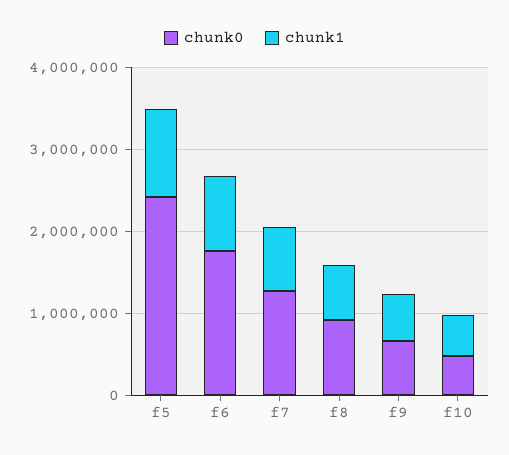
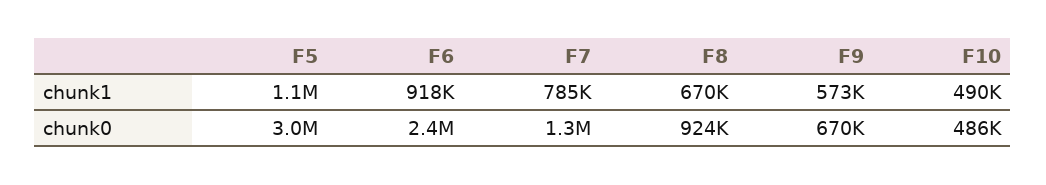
  {
    "chunk0": {
-     "f5": 2400000,
+     "f5": 3000000,
-     "f6": 1800000,
+     "f6": 2400000,
      "f7": 1300000,
      "f8": 924000,
      "f9": 670000,
      "f10": 486000
    },
    "chunk1": {
      "f5": 1100000,
      "f6": 918000,
      "f7": 785000,
      "f8": 670000,
      "f9": 573000,
      "f10": 490000
    }
  }

